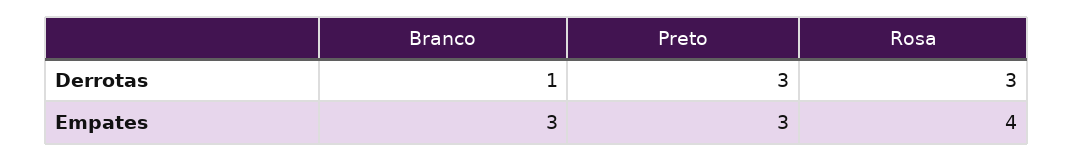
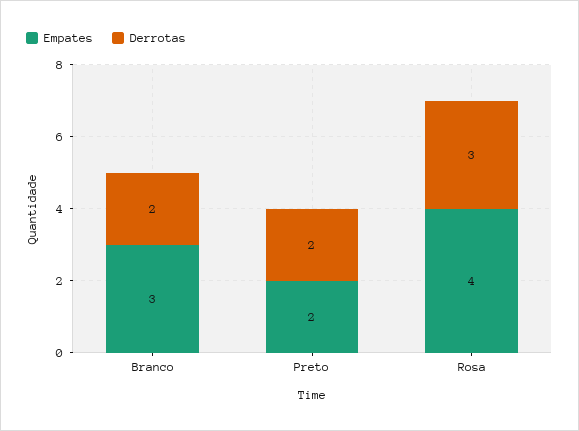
  {
    "Derrotas": {
-     "Branco": 1,
+     "Branco": 2,
-     "Preto": 3,
+     "Preto": 2,
      "Rosa": 3
    },
    "Empates": {
      "Branco": 3,
-     "Preto": 3,
+     "Preto": 2,
      "Rosa": 4
    }
  }

